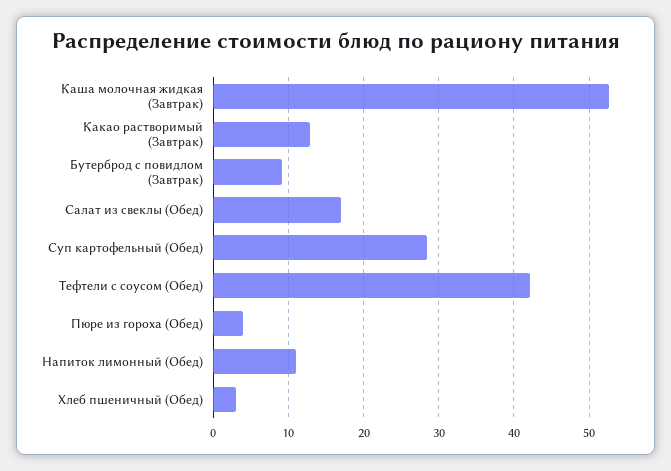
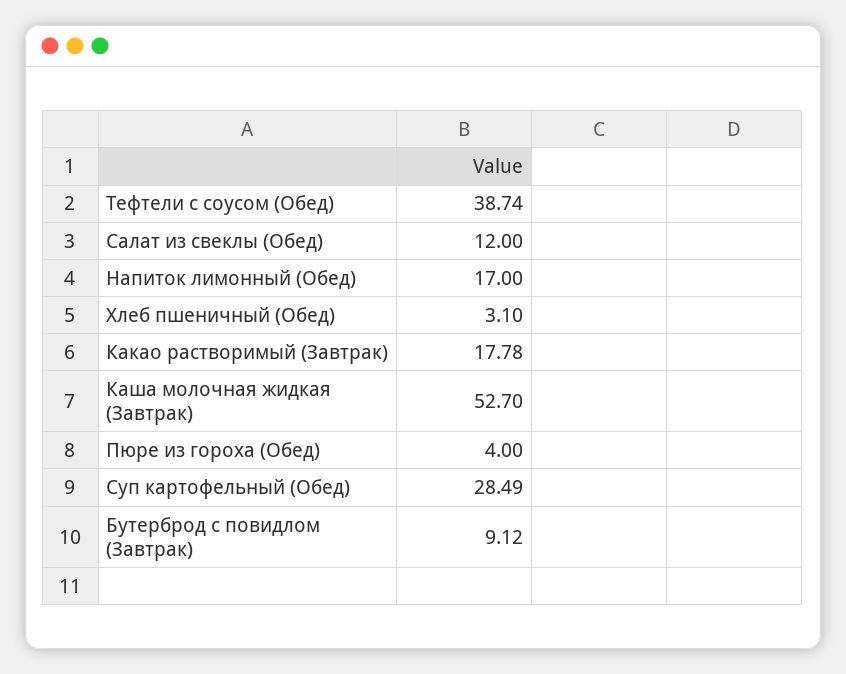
  {
    "Каша молочная жидкая (Завтрак)": 52.7,
-   "Какао растворимый (Завтрак)": 13,
+   "Какао растворимый (Завтрак)": 17.78,
    "Бутерброд с повидлом (Завтрак)": 9.12,
-   "Салат из свеклы (Обед)": 17,
+   "Салат из свеклы (Обед)": 12,
    "Суп картофельный (Обед)": 28.49,
-   "Тефтели с соусом (Обед)": 42,
+   "Тефтели с соусом (Обед)": 38.74,
    "Пюре из гороха (Обед)": 4,
-   "Напиток лимонный (Обед)": 11,
+   "Напиток лимонный (Обед)": 17,
    "Хлеб пшеничный (Обед)": 3.1
  }

